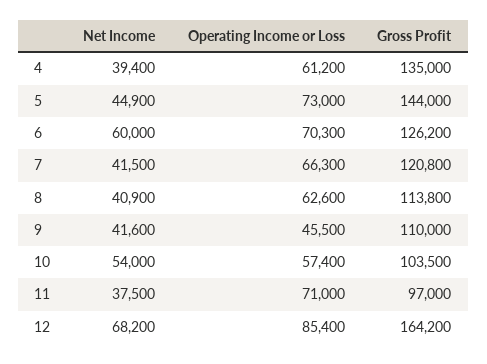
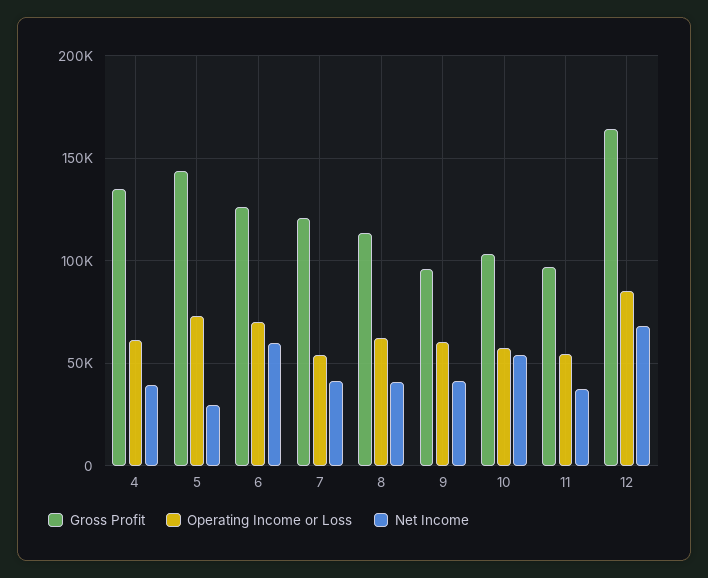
  {
    "Net Income": {
      "4": 39400,
-     "5": 44900,
+     "5": 30000,
      "6": 60000,
      "7": 41500,
      "8": 40900,
      "9": 41600,
      "10": 54000,
      "11": 37500,
      "12": 68200
    },
    "Operating Income or Loss": {
      "4": 61200,
      "5": 73000,
      "6": 70300,
-     "7": 66300,
+     "7": 55000,
      "8": 62600,
-     "9": 45500,
+     "9": 60000,
      "10": 57400,
-     "11": 71000,
+     "11": 55000,
      "12": 85400
    },
    "Gross Profit": {
      "4": 135000,
      "5": 144000,
      "6": 126200,
      "7": 120800,
      "8": 113800,
-     "9": 110000,
+     "9": 95000,
      "10": 103500,
      "11": 97000,
      "12": 164200
    }
  }

